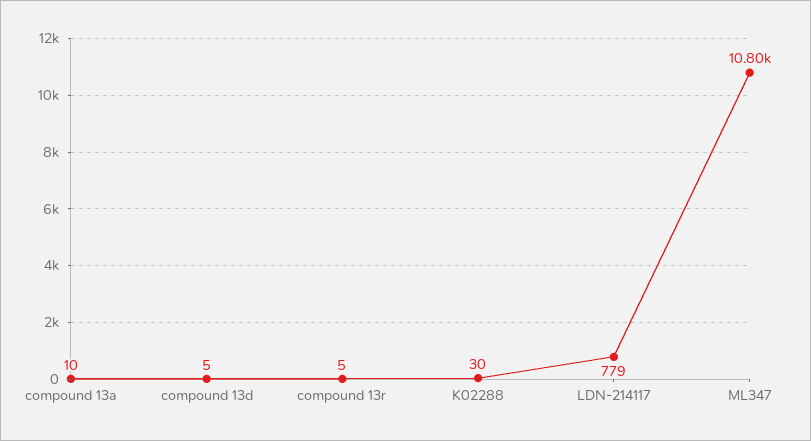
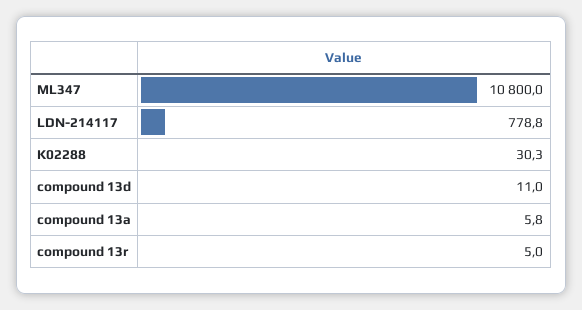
  {
-   "compound 13a": 10,
+   "compound 13a": 5.8,
-   "compound 13d": 5,
+   "compound 13d": 11,
    "compound 13r": 5,
    "K02288": 30.3,
    "LDN-214117": 778.8,
    "ML347": 10800
  }

